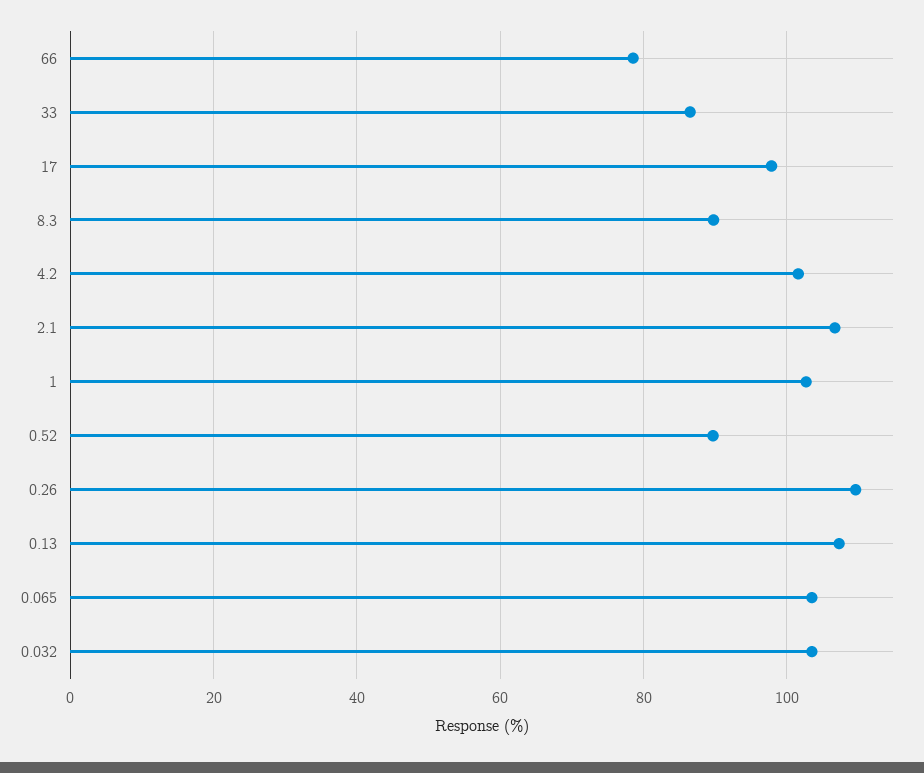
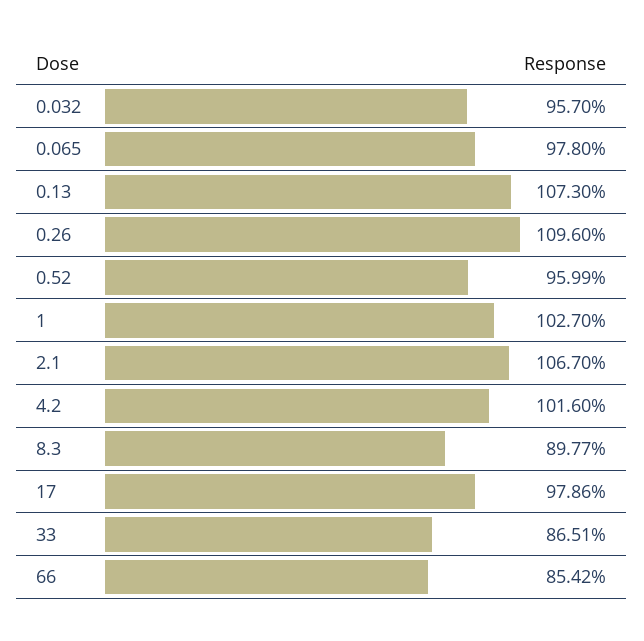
  {
-   "66": 78,
+   "66": 85.42,
    "33": 86.51,
    "17": 97.86,
    "8.3": 89.77,
    "4.2": 101.6,
    "2.1": 106.7,
    "1": 102.7,
-   "0.52": 90,
+   "0.52": 95.99,
    "0.26": 109.6,
    "0.13": 107.3,
-   "0.065": 104,
+   "0.065": 97.8,
-   "0.032": 104
+   "0.032": 95.7
  }

